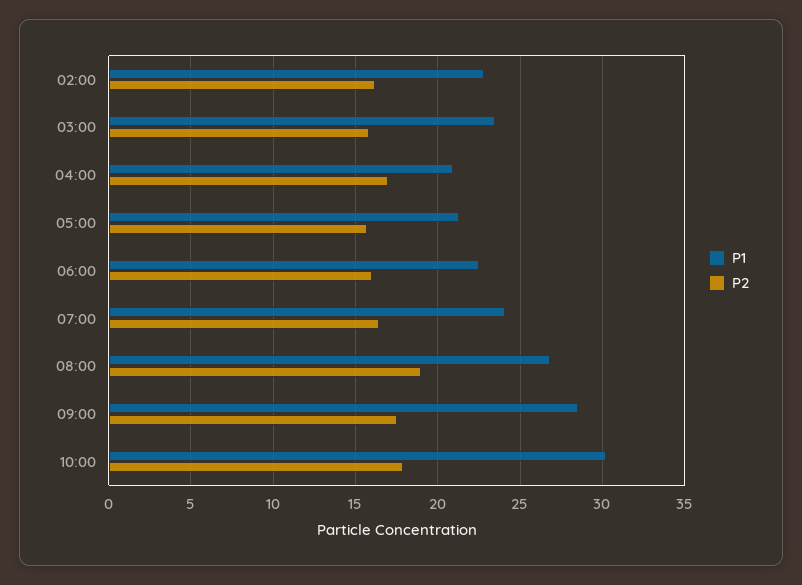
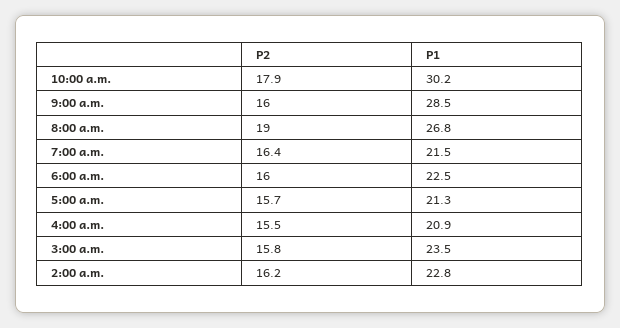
  {
    "P1": {
      "02:00": 22.8,
      "03:00": 23.5,
      "04:00": 20.9,
      "05:00": 21.3,
      "06:00": 22.5,
-     "07:00": 24,
+     "07:00": 21.5,
      "08:00": 26.8,
      "09:00": 28.5,
      "10:00": 30.2
    },
    "P2": {
      "02:00": 16.2,
      "03:00": 15.8,
-     "04:00": 17,
+     "04:00": 15.5,
      "05:00": 15.7,
      "06:00": 16,
      "07:00": 16.4,
      "08:00": 19,
-     "09:00": 17.5,
+     "09:00": 16,
      "10:00": 17.9
    }
  }

